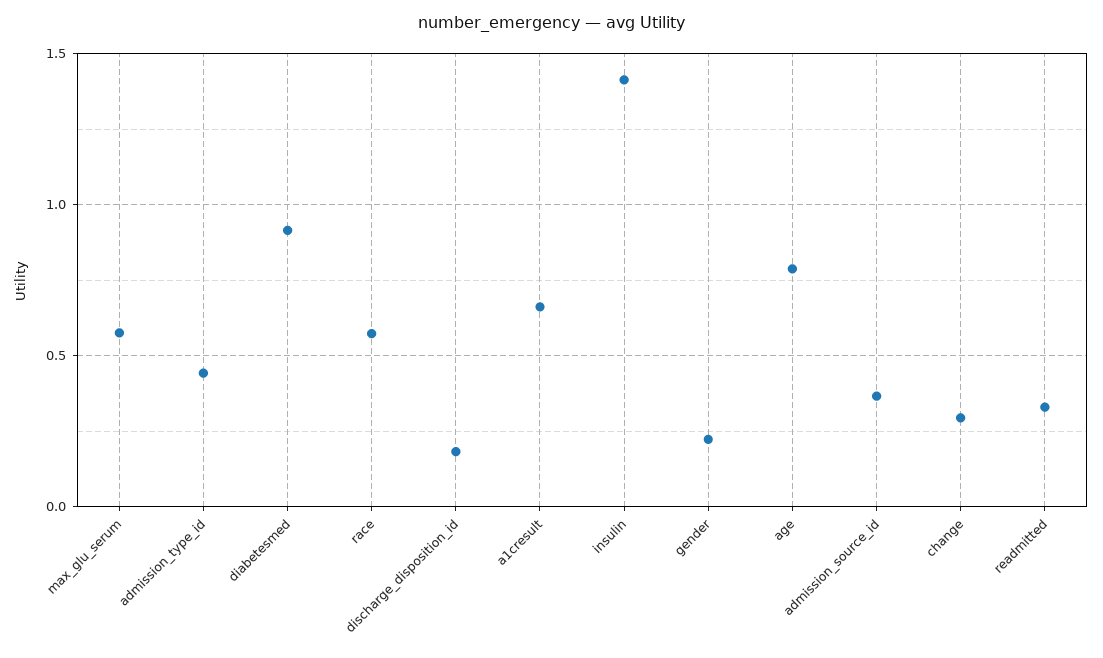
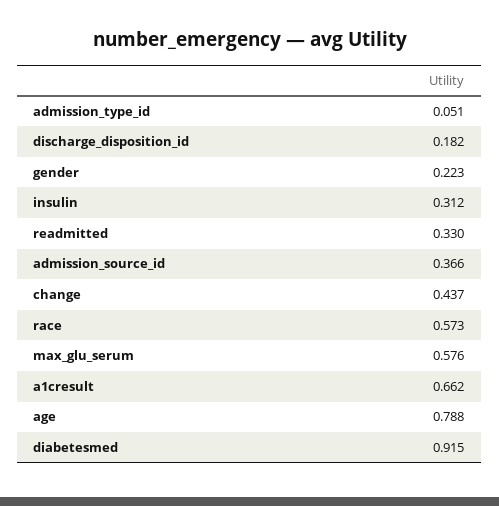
  {
    "max_glu_serum": 0.576,
-   "admission_type_id": 0.45,
+   "admission_type_id": 0.051,
    "diabetesmed": 0.915,
    "race": 0.573,
    "discharge_disposition_id": 0.182,
    "a1cresult": 0.662,
-   "insulin": 1.4,
+   "insulin": 0.312,
    "gender": 0.223,
    "age": 0.788,
    "admission_source_id": 0.366,
-   "change": 0.3,
+   "change": 0.437,
    "readmitted": 0.33
  }

